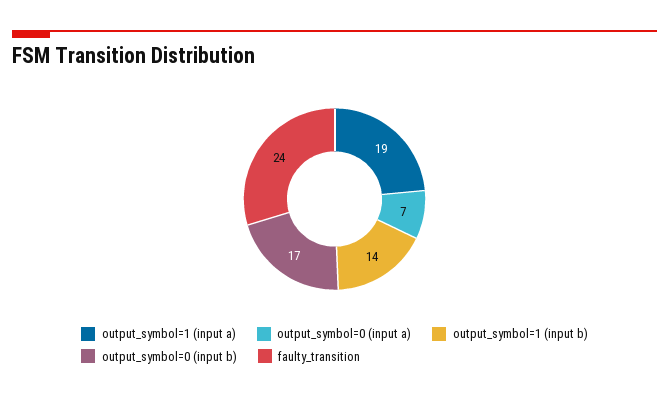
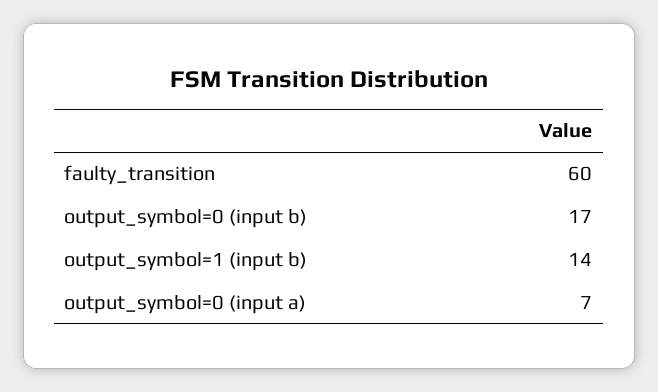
  {
-   "output_symbol=1 (input a)": 19,
    "output_symbol=0 (input a)": 7,
    "output_symbol=1 (input b)": 14,
    "output_symbol=0 (input b)": 17,
-   "faulty_transition": 24
+   "faulty_transition": 60
  }

